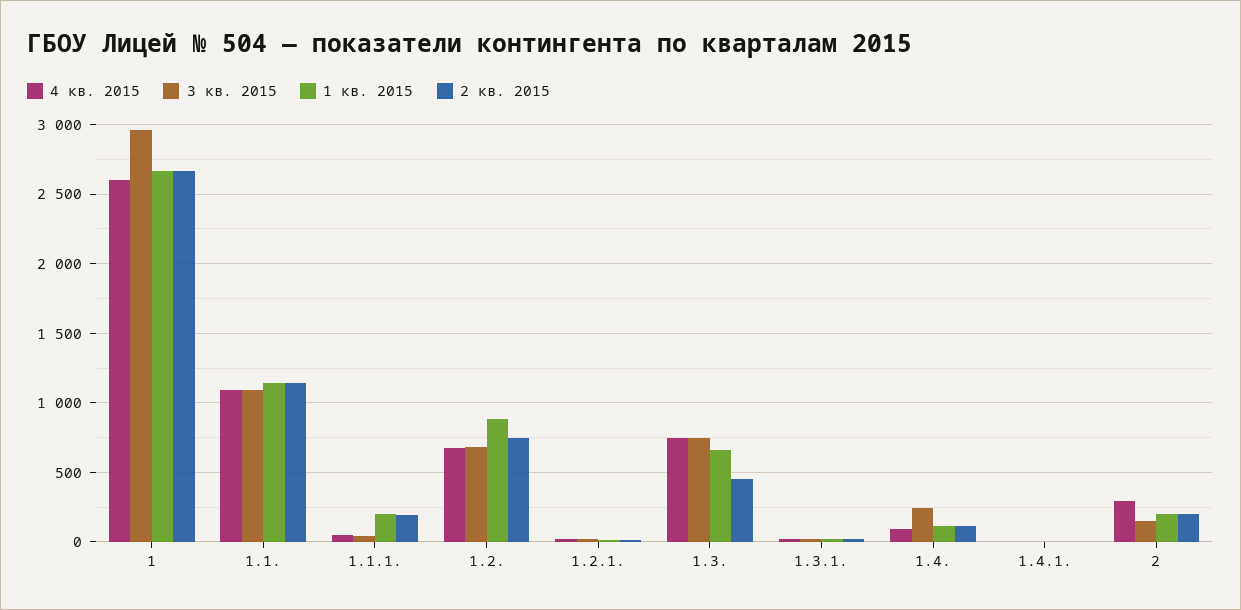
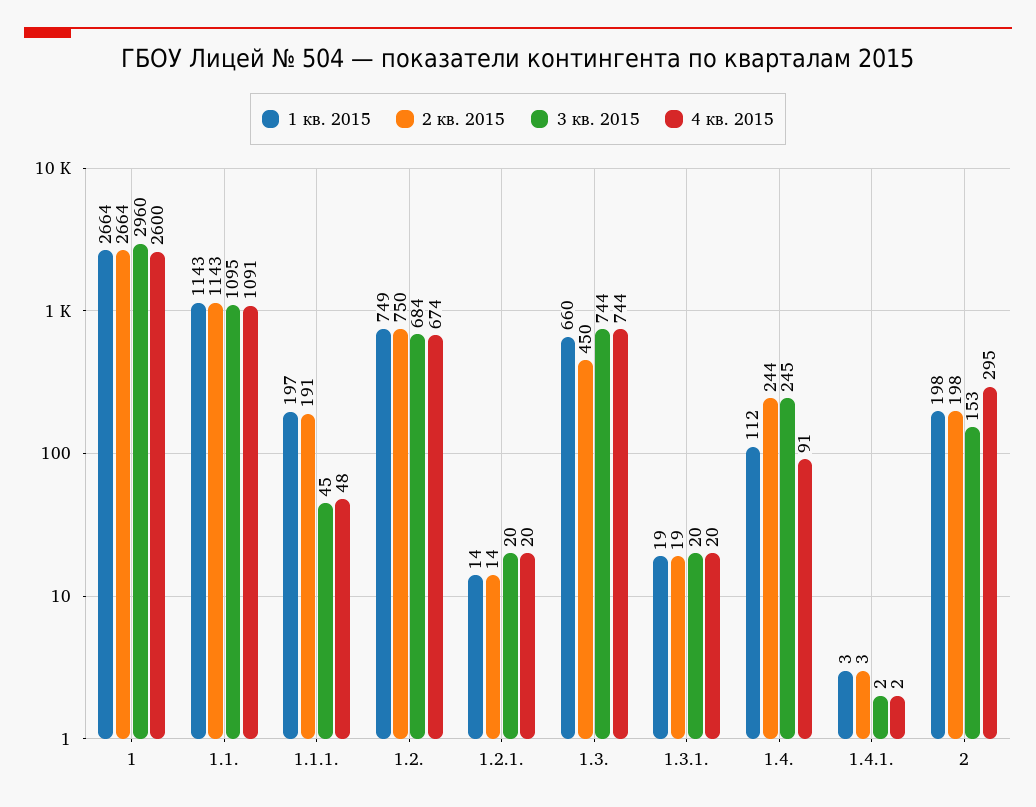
  {
    "4 кв. 2015": {
      "1": 2600,
      "1.1.": 1091,
      "1.1.1.": 48,
      "1.2.": 674,
      "1.2.1.": 20,
      "1.3.": 744,
      "1.3.1.": 20,
      "1.4.": 91,
      "1.4.1.": 2,
      "2": 295
    },
    "3 кв. 2015": {
      "1": 2960,
      "1.1.": 1095,
      "1.1.1.": 45,
      "1.2.": 684,
      "1.2.1.": 20,
      "1.3.": 744,
      "1.3.1.": 20,
      "1.4.": 245,
      "1.4.1.": 2,
      "2": 153
    },
    "1 кв. 2015": {
      "1": 2664,
      "1.1.": 1143,
      "1.1.1.": 197,
-     "1.2.": 900,
+     "1.2.": 749,
      "1.2.1.": 14,
      "1.3.": 660,
      "1.3.1.": 19,
      "1.4.": 112,
      "1.4.1.": 3,
      "2": 198
    },
    "2 кв. 2015": {
      "1": 2664,
      "1.1.": 1143,
      "1.1.1.": 191,
      "1.2.": 750,
      "1.2.1.": 14,
      "1.3.": 450,
      "1.3.1.": 19,
-     "1.4.": 100,
+     "1.4.": 244,
      "1.4.1.": 3,
      "2": 198
    }
  }

